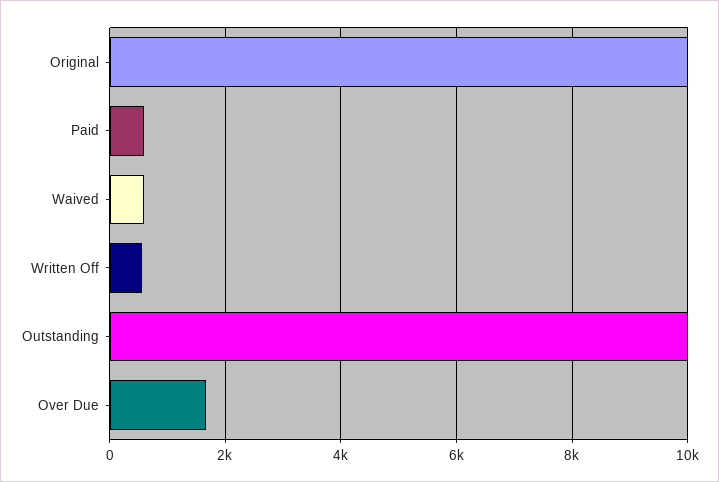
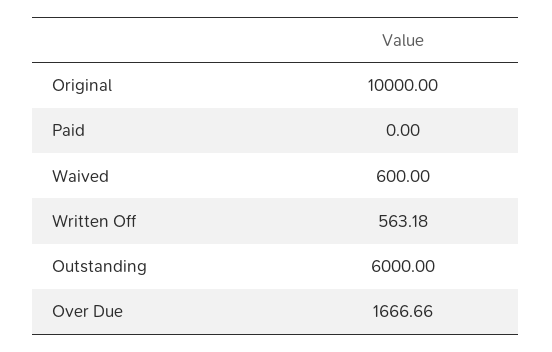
  {
    "Original": 10000,
-   "Paid": 600,
+   "Paid": 0,
    "Waived": 600,
    "Written Off": 563.18,
-   "Outstanding": 10000,
+   "Outstanding": 6000,
    "Over Due": 1666.66
  }

